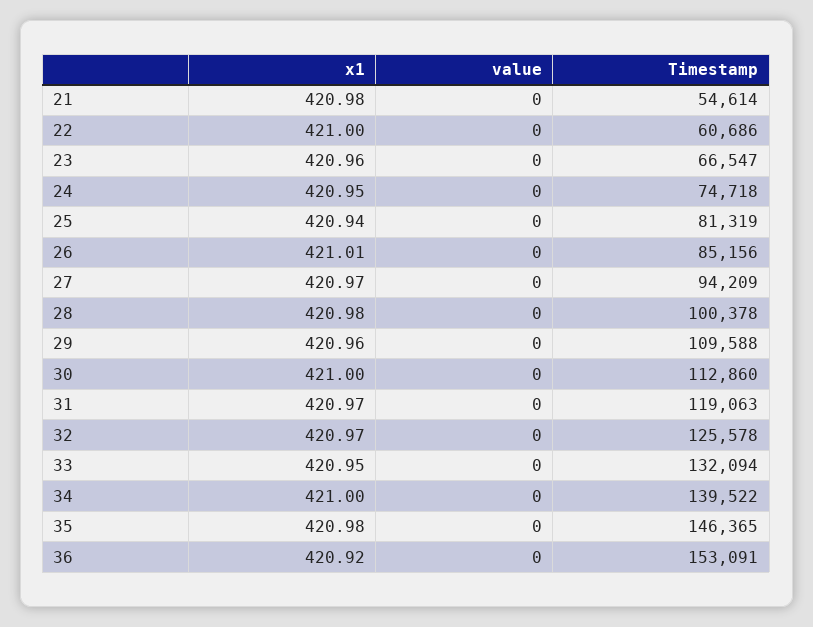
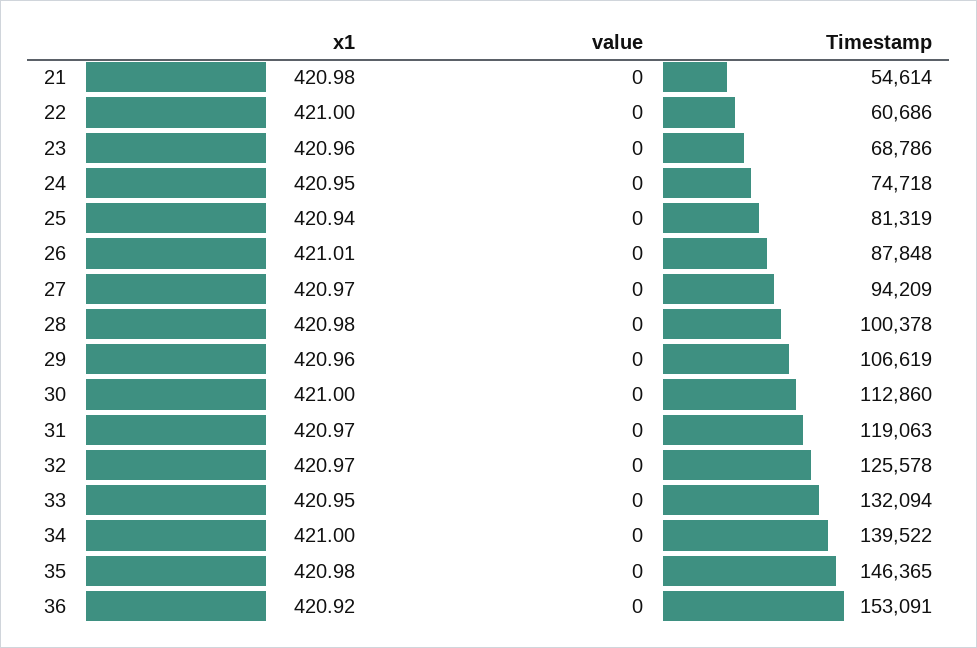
  {
    "x1": {
      "21": 420.98,
      "22": 421,
      "23": 420.96,
      "24": 420.95,
      "25": 420.94,
      "26": 421.01,
      "27": 420.97,
      "28": 420.98,
      "29": 420.96,
      "30": 421,
      "31": 420.97,
      "32": 420.97,
      "33": 420.95,
      "34": 421,
      "35": 420.98,
      "36": 420.92
    },
    "value": {
      "21": 0,
      "22": 0,
      "23": 0,
      "24": 0,
      "25": 0,
      "26": 0,
      "27": 0,
      "28": 0,
      "29": 0,
      "30": 0,
      "31": 0,
      "32": 0,
      "33": 0,
      "34": 0,
      "35": 0,
      "36": 0
    },
    "Timestamp": {
      "21": 54614,
      "22": 60686,
-     "23": 66547,
+     "23": 68786,
      "24": 74718,
      "25": 81319,
-     "26": 85156,
+     "26": 87848,
      "27": 94209,
      "28": 100378,
-     "29": 109588,
+     "29": 106619,
      "30": 112860,
      "31": 119063,
      "32": 125578,
      "33": 132094,
      "34": 139522,
      "35": 146365,
      "36": 153091
    }
  }

